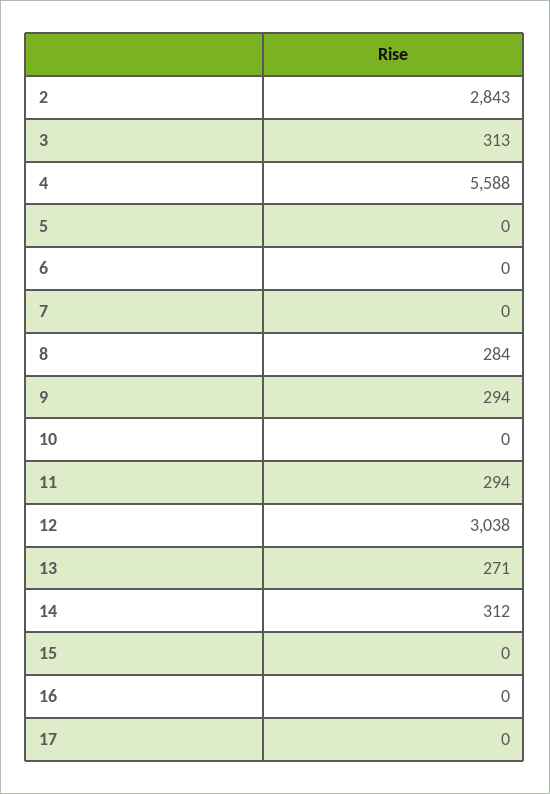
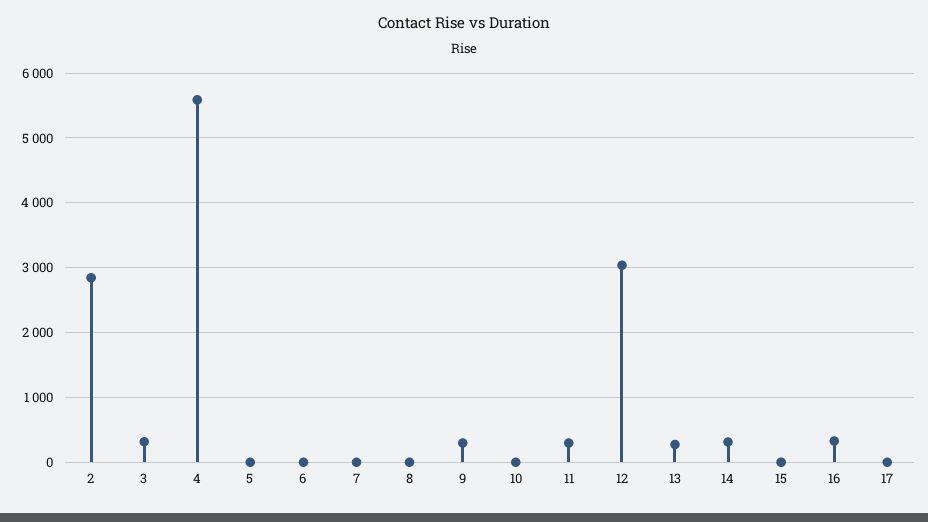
  {
    "2": 2843,
    "3": 313,
    "4": 5588,
    "5": 0,
    "6": 0,
    "7": 0,
-   "8": 284,
+   "8": 0,
    "9": 294,
    "10": 0,
    "11": 294,
    "12": 3038,
    "13": 271,
    "14": 312,
    "15": 0,
-   "16": 0,
+   "16": 300,
    "17": 0
  }

